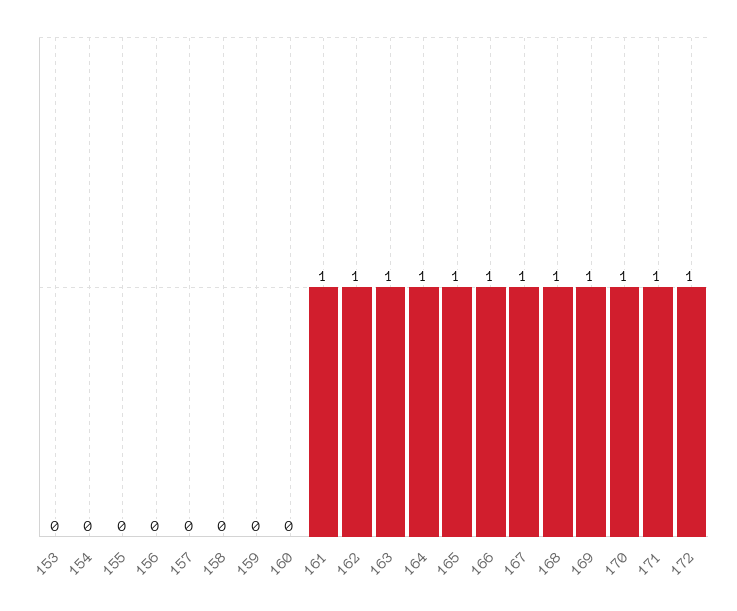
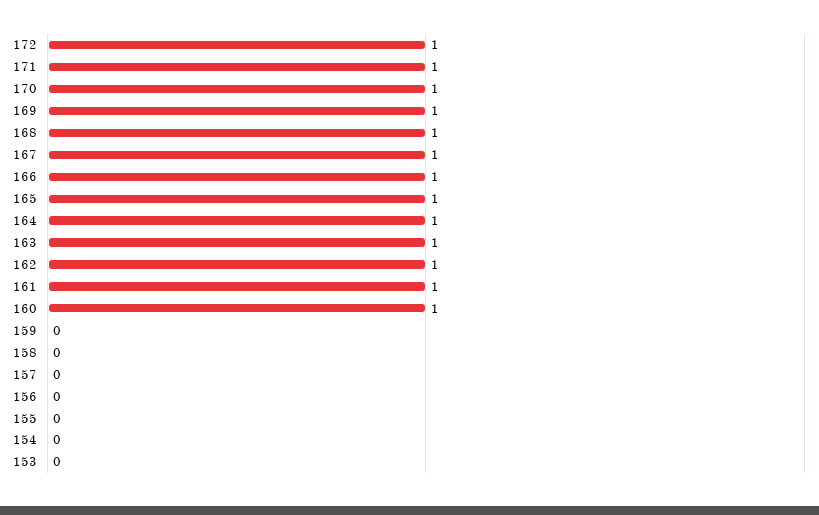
  {
    "153": 0,
    "154": 0,
    "155": 0,
    "156": 0,
    "157": 0,
    "158": 0,
    "159": 0,
-   "160": 0,
+   "160": 1,
    "161": 1,
    "162": 1,
    "163": 1,
    "164": 1,
    "165": 1,
    "166": 1,
    "167": 1,
    "168": 1,
    "169": 1,
    "170": 1,
    "171": 1,
    "172": 1
  }

